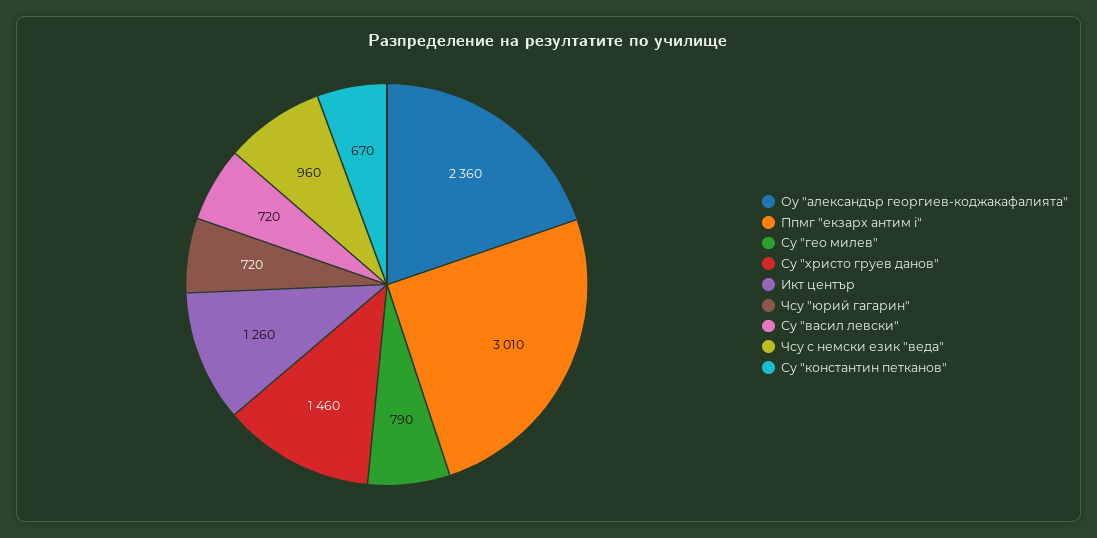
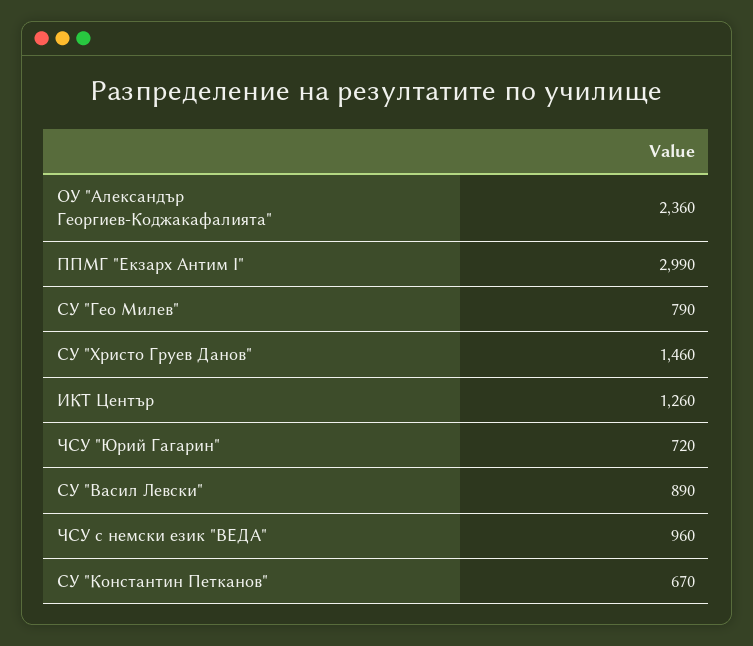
  {
    "Оу \"александър георгиев-коджакафалията\"": 2360,
-   "Ппмг \"екзарх антим i\"": 3010,
+   "Ппмг \"екзарх антим i\"": 2990,
    "Су \"гео милев\"": 790,
    "Су \"христо груев данов\"": 1460,
    "Икт център": 1260,
    "Чсу \"юрий гагарин\"": 720,
-   "Су \"васил левски\"": 720,
+   "Су \"васил левски\"": 890,
    "Чсу с немски език \"веда\"": 960,
    "Су \"константин петканов\"": 670
  }

